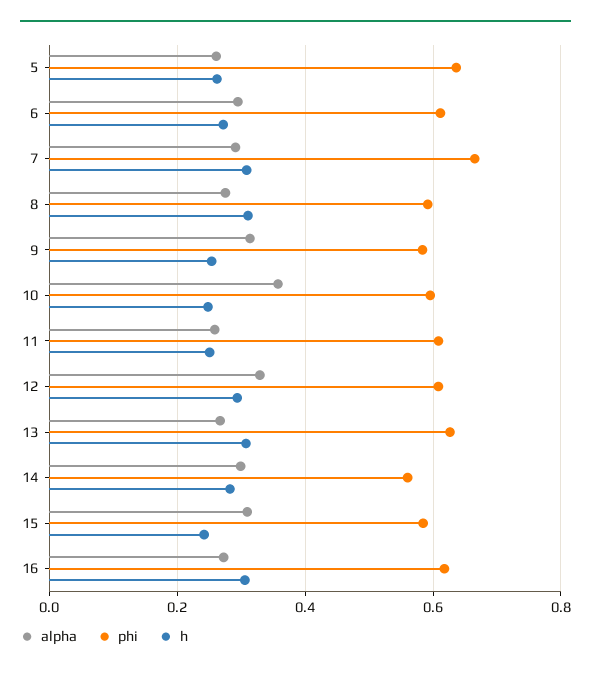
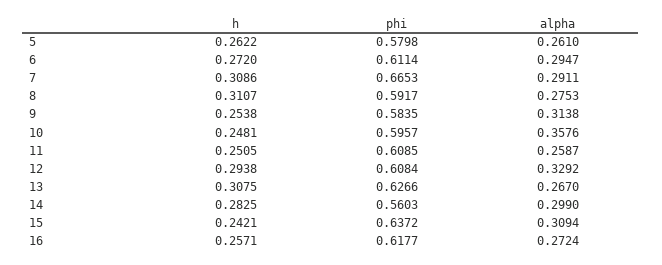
  {
    "alpha": {
      "5": 0.261,
      "6": 0.2947,
      "7": 0.2911,
      "8": 0.2753,
      "9": 0.3138,
      "10": 0.3576,
      "11": 0.2587,
      "12": 0.3292,
      "13": 0.267,
      "14": 0.299,
      "15": 0.3094,
      "16": 0.2724
    },
    "phi": {
-     "5": 0.64,
+     "5": 0.5798,
      "6": 0.6114,
      "7": 0.6653,
      "8": 0.5917,
      "9": 0.5835,
      "10": 0.5957,
      "11": 0.6085,
      "12": 0.6084,
      "13": 0.6266,
      "14": 0.5603,
-     "15": 0.58,
+     "15": 0.6372,
      "16": 0.6177
    },
    "h": {
      "5": 0.2622,
      "6": 0.272,
      "7": 0.3086,
      "8": 0.3107,
      "9": 0.2538,
      "10": 0.2481,
      "11": 0.2505,
      "12": 0.2938,
      "13": 0.3075,
      "14": 0.2825,
      "15": 0.2421,
-     "16": 0.3
+     "16": 0.2571
    }
  }

